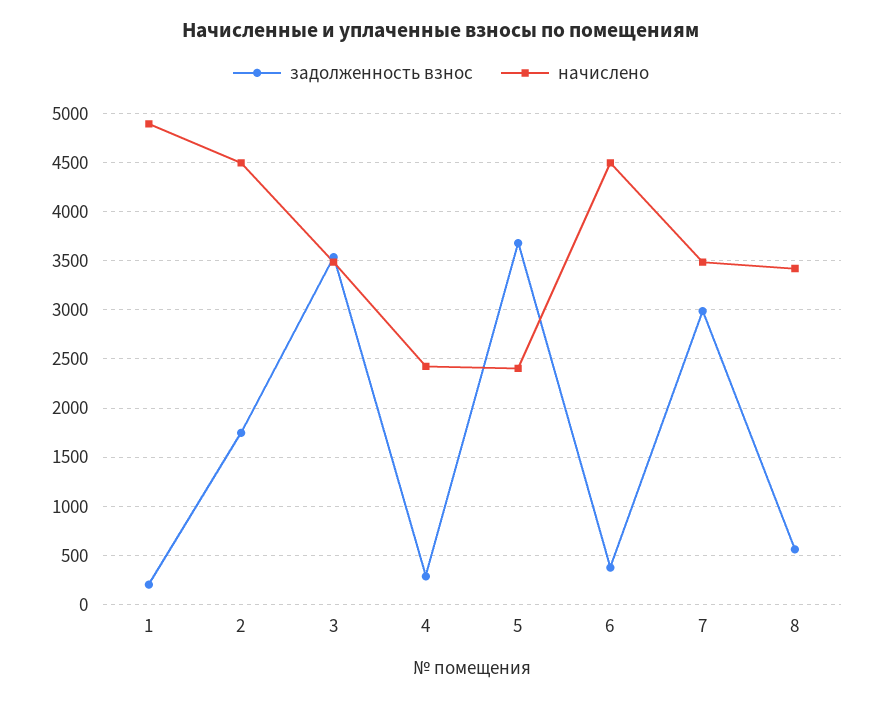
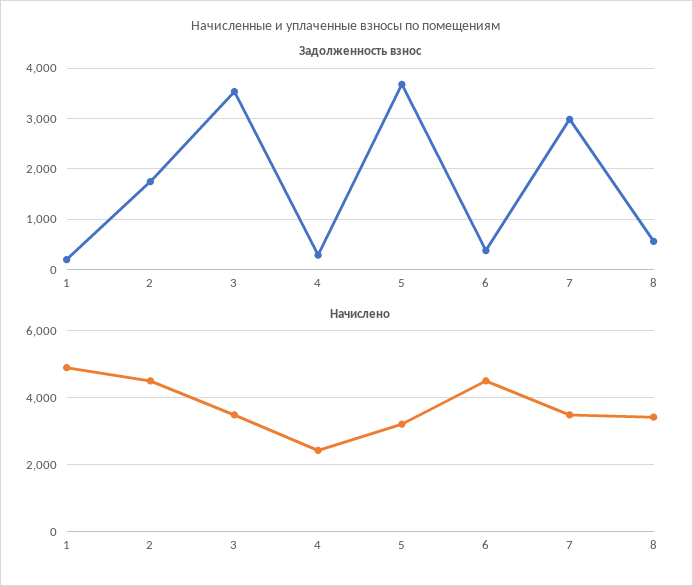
  {
    "задолженность взнос": {
      "1": 200,
      "2": 1700,
      "3": 3500,
      "4": 300,
      "5": 3700,
      "6": 400,
      "7": 3000,
      "8": 600
    },
    "начислено": {
      "1": 4900,
      "2": 4500,
      "3": 3500,
      "4": 2400,
-     "5": 2400,
+     "5": 3200,
      "6": 4500,
      "7": 3500,
      "8": 3400
    }
  }

